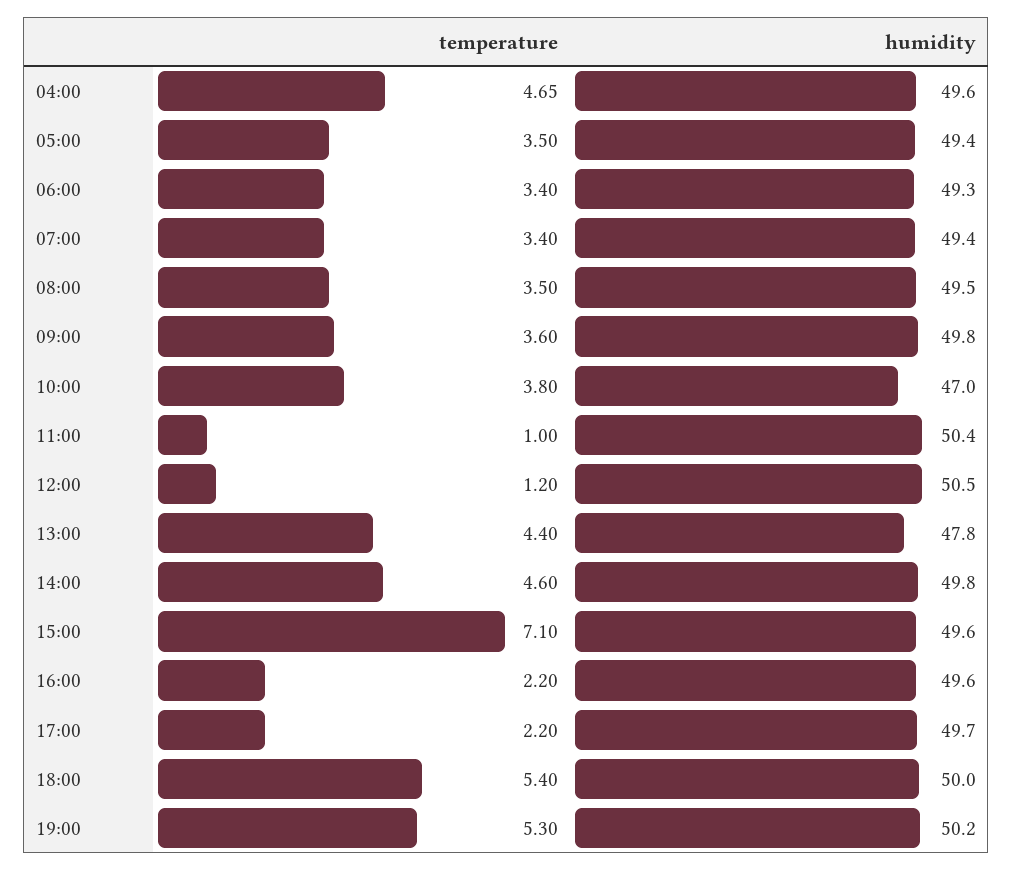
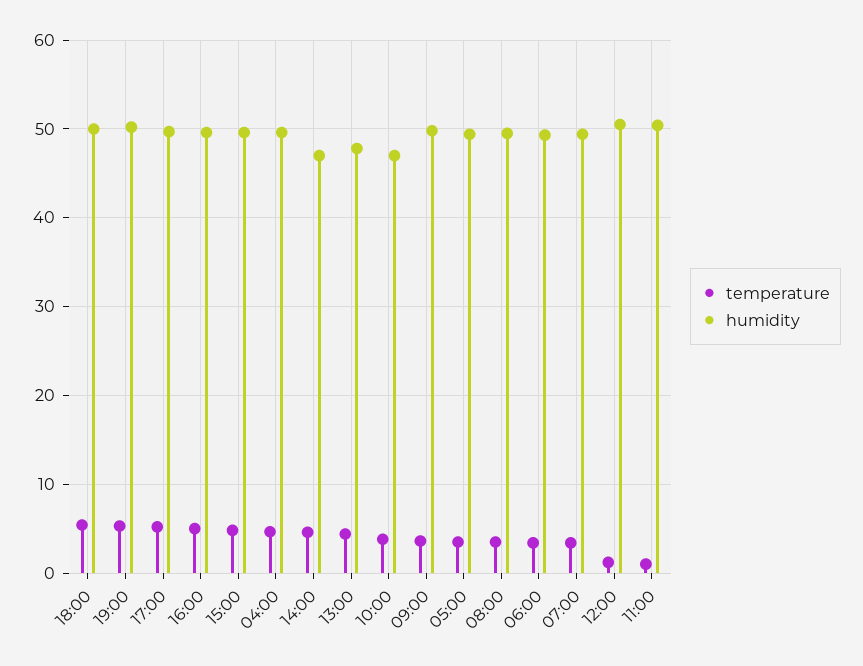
  {
    "temperature": {
      "04:00": 4.65,
      "05:00": 3.5,
      "06:00": 3.4,
      "07:00": 3.4,
      "08:00": 3.5,
      "09:00": 3.6,
      "10:00": 3.8,
      "11:00": 1,
      "12:00": 1.2,
      "13:00": 4.4,
      "14:00": 4.6,
-     "15:00": 7.1,
+     "15:00": 5,
-     "16:00": 2.2,
+     "16:00": 5,
-     "17:00": 2.2,
+     "17:00": 5,
      "18:00": 5.4,
      "19:00": 5.3
    },
    "humidity": {
      "04:00": 49.6,
      "05:00": 49.4,
      "06:00": 49.3,
      "07:00": 49.4,
      "08:00": 49.5,
      "09:00": 49.8,
      "10:00": 47,
      "11:00": 50.4,
      "12:00": 50.5,
      "13:00": 47.8,
-     "14:00": 49.8,
+     "14:00": 47,
      "15:00": 49.6,
      "16:00": 49.6,
      "17:00": 49.7,
      "18:00": 50,
      "19:00": 50.2
    }
  }

